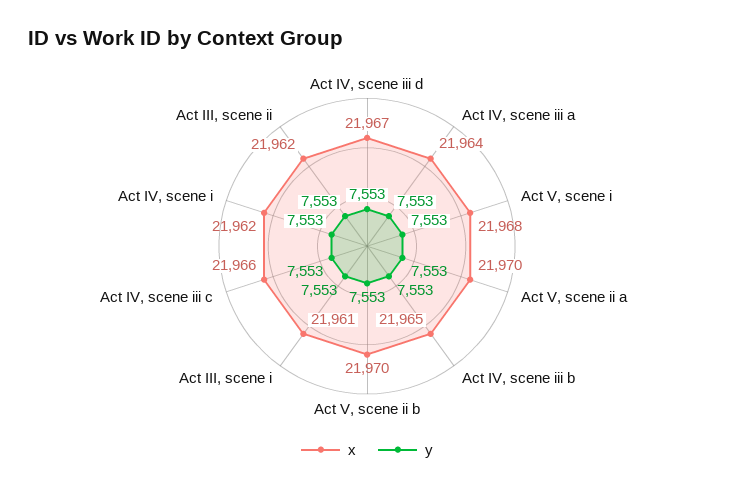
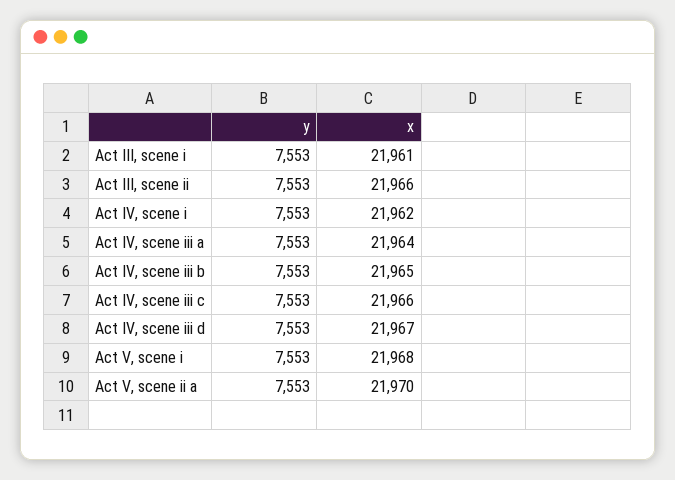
  {
    "x": {
      "Act IV, scene iii d": 21967,
      "Act IV, scene iii a": 21964,
      "Act V, scene i": 21968,
      "Act V, scene ii a": 21970,
      "Act IV, scene iii b": 21965,
-     "Act V, scene ii b": 21970,
      "Act III, scene i": 21961,
      "Act IV, scene iii c": 21966,
      "Act IV, scene i": 21962,
-     "Act III, scene ii": 21962
+     "Act III, scene ii": 21966
    },
    "y": {
      "Act IV, scene iii d": 7553,
      "Act IV, scene iii a": 7553,
      "Act V, scene i": 7553,
      "Act V, scene ii a": 7553,
      "Act IV, scene iii b": 7553,
-     "Act V, scene ii b": 7553,
      "Act III, scene i": 7553,
      "Act IV, scene iii c": 7553,
      "Act IV, scene i": 7553,
      "Act III, scene ii": 7553
    }
  }

